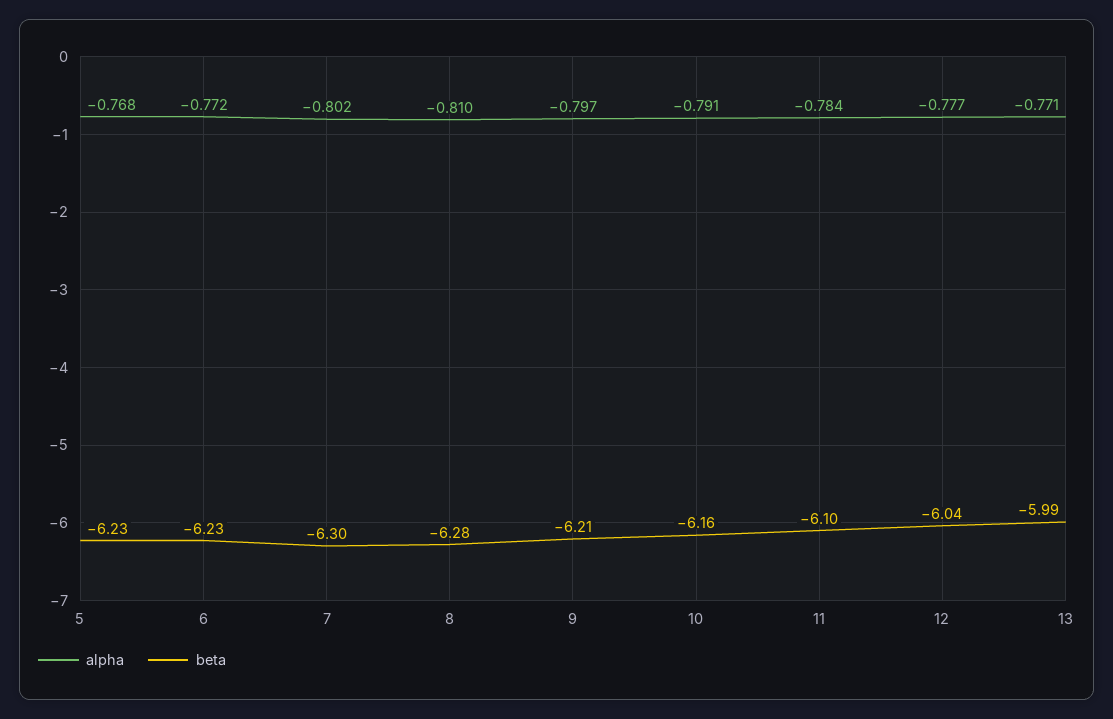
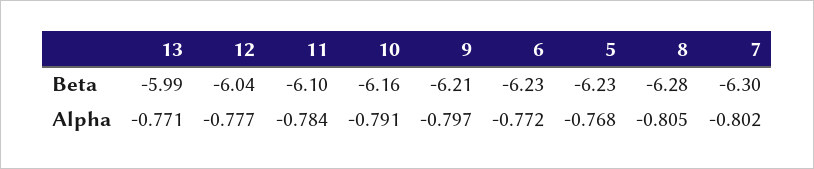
  {
    "alpha": {
      "5": -0.768,
      "6": -0.772,
      "7": -0.802,
-     "8": -0.81,
+     "8": -0.805,
      "9": -0.797,
      "10": -0.791,
      "11": -0.784,
      "12": -0.777,
      "13": -0.771
    },
    "beta": {
      "5": -6.23,
      "6": -6.23,
      "7": -6.3,
      "8": -6.28,
      "9": -6.21,
      "10": -6.16,
      "11": -6.1,
      "12": -6.04,
      "13": -5.99
    }
  }

